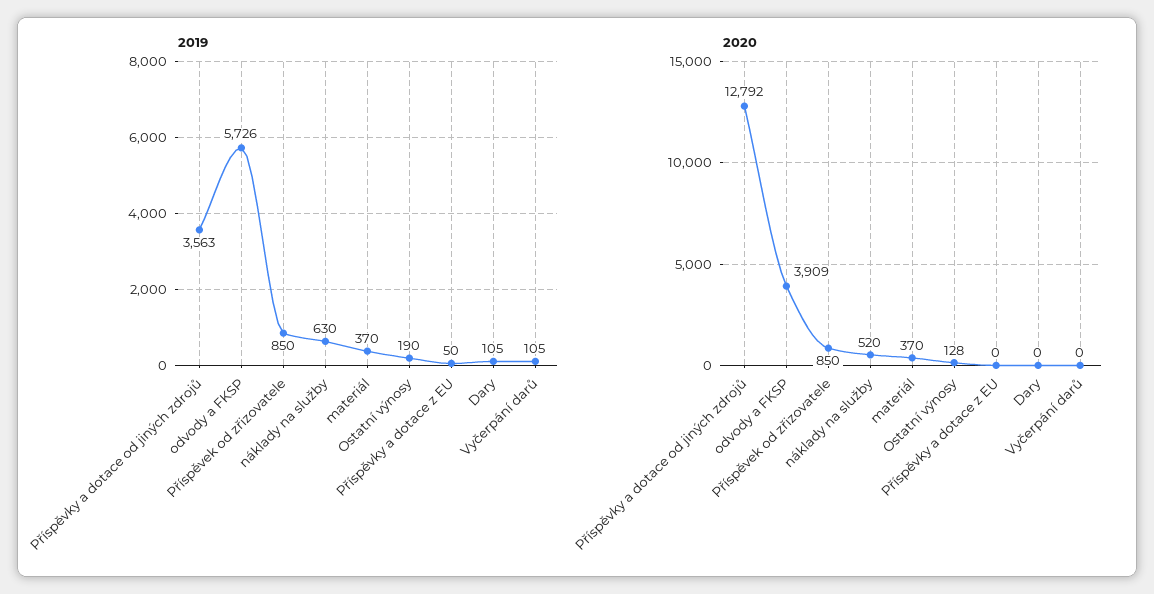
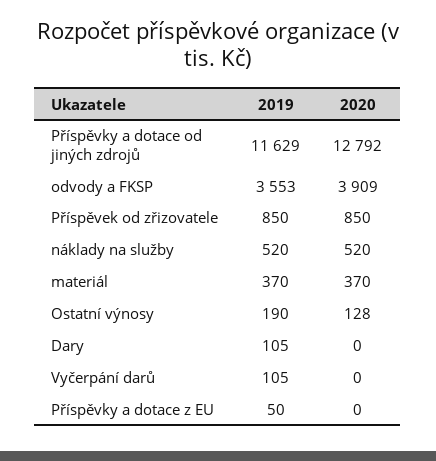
  {
    "2019": {
-     "Příspěvky a dotace od jiných zdrojů": 3563,
+     "Příspěvky a dotace od jiných zdrojů": 11629,
-     "odvody a FKSP": 5726,
+     "odvody a FKSP": 3553,
      "Příspěvek od zřizovatele": 850,
-     "náklady na služby": 630,
+     "náklady na služby": 520,
      "materiál": 370,
      "Ostatní výnosy": 190,
      "Příspěvky a dotace z EU": 50,
      "Dary": 105,
      "Vyčerpání darů": 105
    },
    "2020": {
      "Příspěvky a dotace od jiných zdrojů": 12792,
      "odvody a FKSP": 3909,
      "Příspěvek od zřizovatele": 850,
      "náklady na služby": 520,
      "materiál": 370,
      "Ostatní výnosy": 128,
      "Příspěvky a dotace z EU": 0,
      "Dary": 0,
      "Vyčerpání darů": 0
    }
  }

